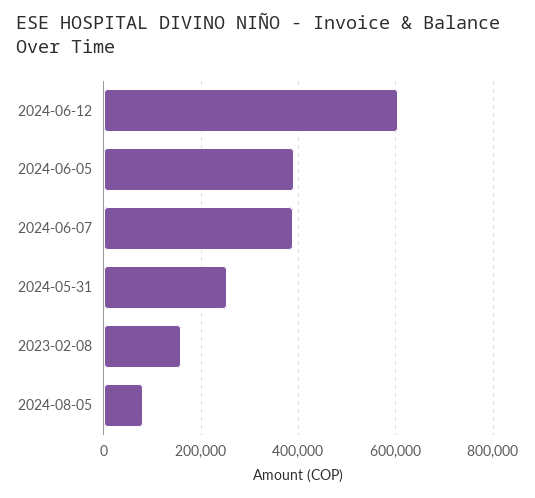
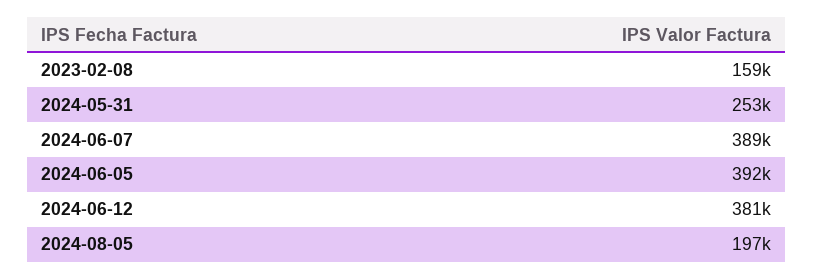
  {
-   "2024-06-12": 600000,
+   "2024-06-12": 381000,
    "2024-06-05": 392000,
    "2024-06-07": 389000,
    "2024-05-31": 253000,
    "2023-02-08": 159000,
-   "2024-08-05": 80000
+   "2024-08-05": 197000
  }

